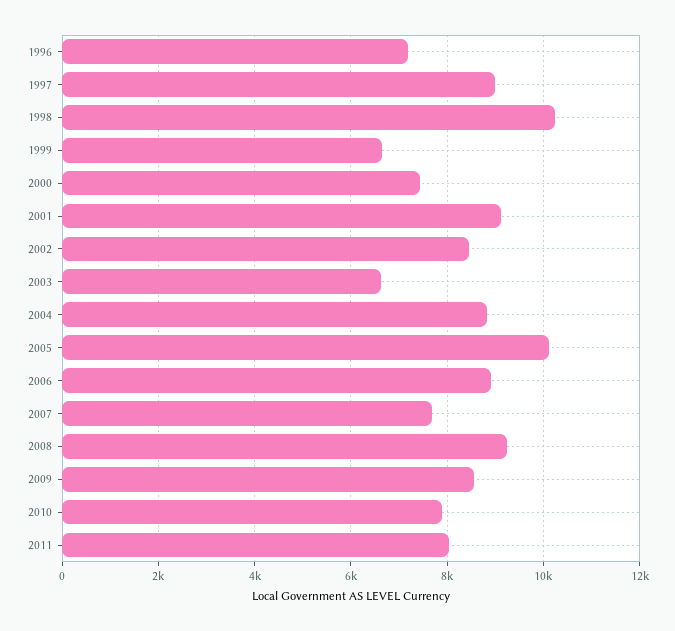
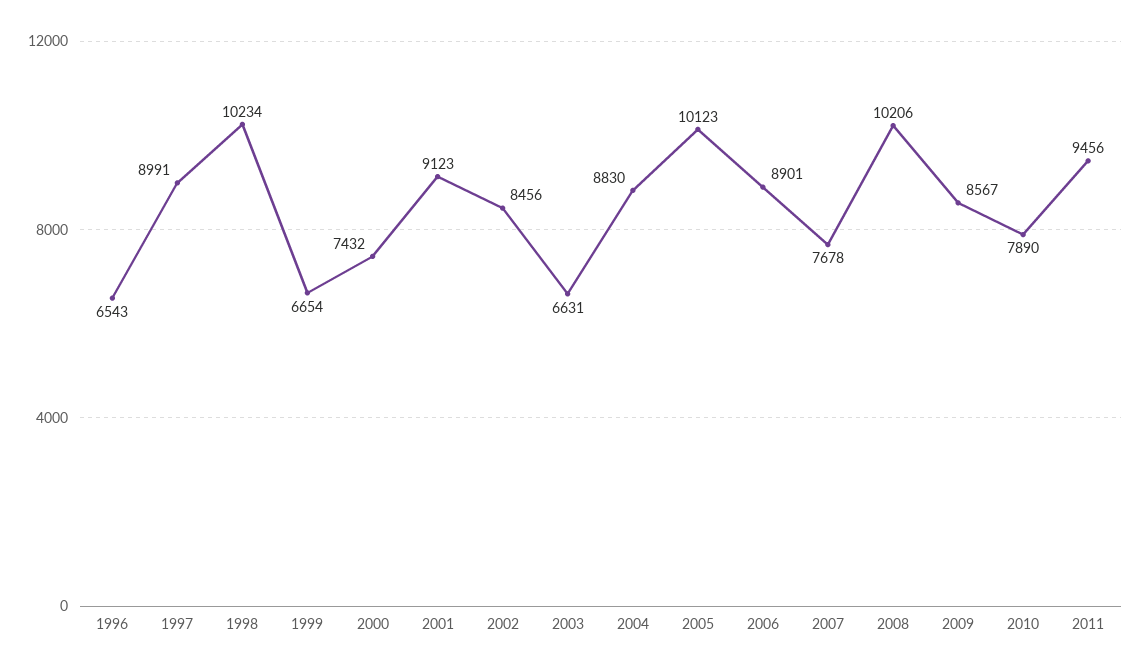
  {
-   "1996": 7200,
+   "1996": 6543,
    "1997": 8991,
    "1998": 10234,
    "1999": 6654,
    "2000": 7432,
    "2001": 9123,
    "2002": 8456,
    "2003": 6631,
    "2004": 8830,
    "2005": 10123,
    "2006": 8901,
    "2007": 7678,
-   "2008": 9200,
+   "2008": 10206,
    "2009": 8567,
    "2010": 7890,
-   "2011": 8000
+   "2011": 9456
  }

